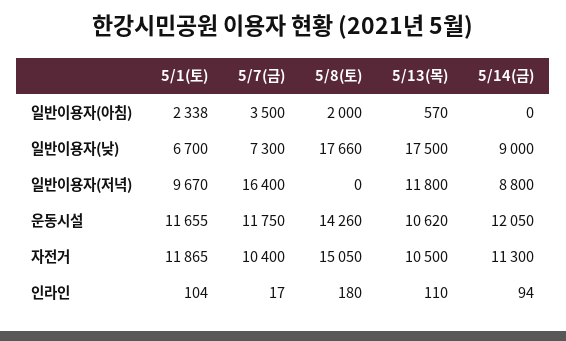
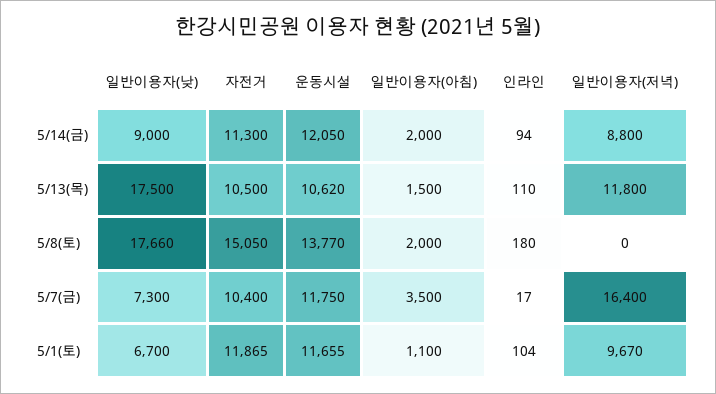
  {
    "5/1(토)": {
-     "일반이용자(아침)": 2338,
+     "일반이용자(아침)": 1100,
      "일반이용자(낮)": 6700,
      "일반이용자(저녁)": 9670,
      "운동시설": 11655,
      "자전거": 11865,
      "인라인": 104
    },
    "5/7(금)": {
      "일반이용자(아침)": 3500,
      "일반이용자(낮)": 7300,
      "일반이용자(저녁)": 16400,
      "운동시설": 11750,
      "자전거": 10400,
      "인라인": 17
    },
    "5/8(토)": {
      "일반이용자(아침)": 2000,
      "일반이용자(낮)": 17660,
      "일반이용자(저녁)": 0,
-     "운동시설": 14260,
+     "운동시설": 13770,
      "자전거": 15050,
      "인라인": 180
    },
    "5/13(목)": {
-     "일반이용자(아침)": 570,
+     "일반이용자(아침)": 1500,
      "일반이용자(낮)": 17500,
      "일반이용자(저녁)": 11800,
      "운동시설": 10620,
      "자전거": 10500,
      "인라인": 110
    },
    "5/14(금)": {
-     "일반이용자(아침)": 0,
+     "일반이용자(아침)": 2000,
      "일반이용자(낮)": 9000,
      "일반이용자(저녁)": 8800,
      "운동시설": 12050,
      "자전거": 11300,
      "인라인": 94
    }
  }

